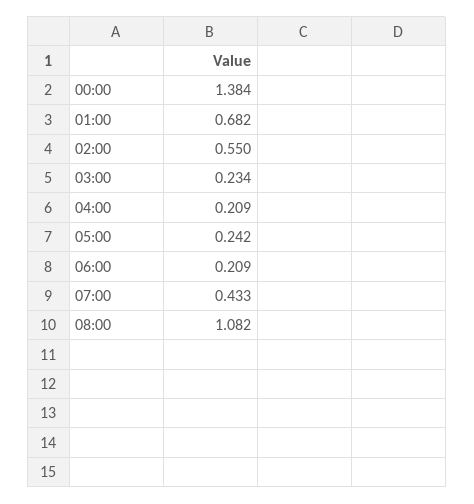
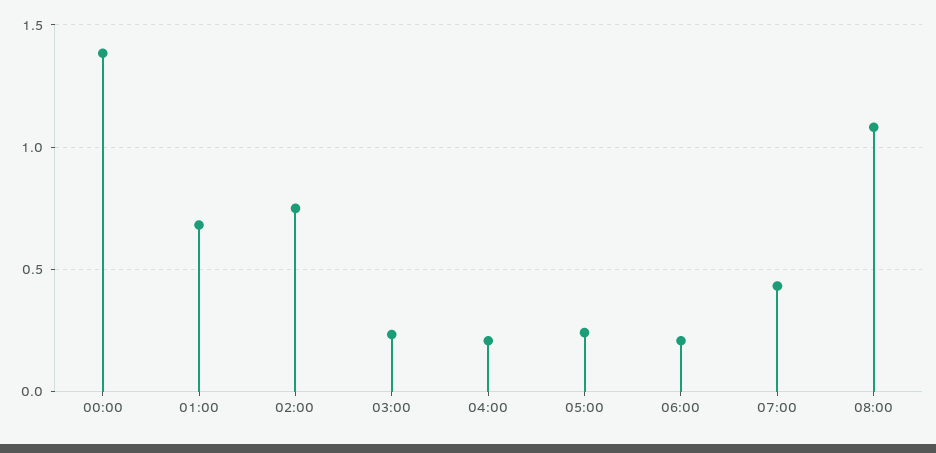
  {
    "00:00": 1.384,
    "01:00": 0.682,
-   "02:00": 0.55,
+   "02:00": 0.75,
    "03:00": 0.234,
    "04:00": 0.209,
    "05:00": 0.242,
    "06:00": 0.209,
    "07:00": 0.433,
    "08:00": 1.082
  }

